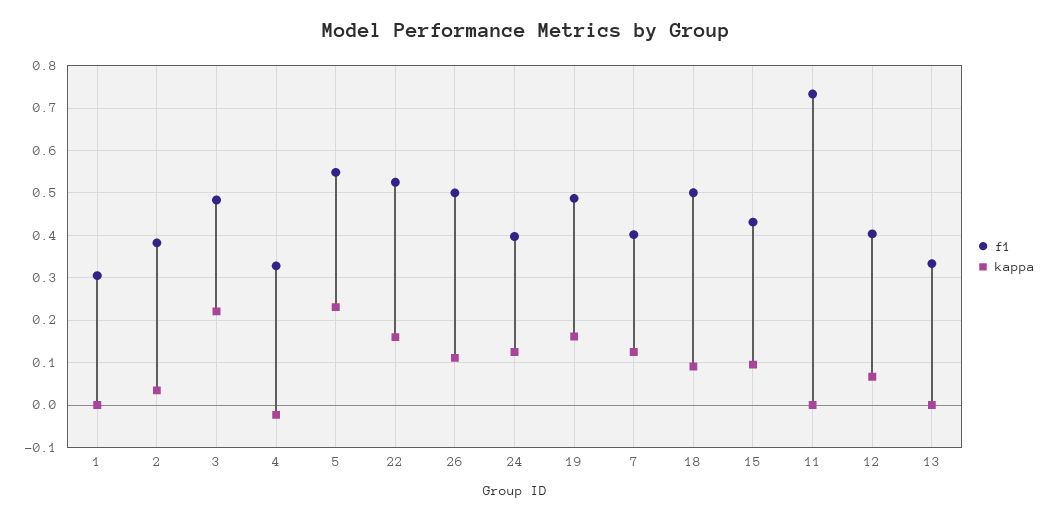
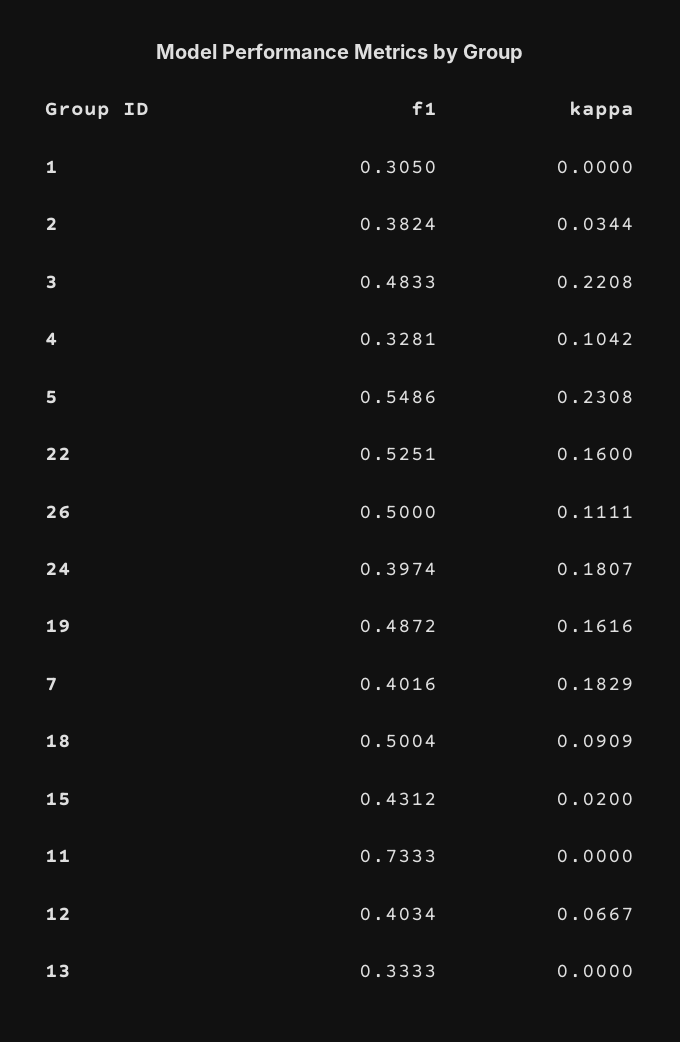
  {
    "f1": {
      "1": 0.305,
      "2": 0.3824,
      "3": 0.4833,
      "4": 0.3281,
      "5": 0.5486,
      "22": 0.5251,
      "26": 0.5,
      "24": 0.3974,
      "19": 0.4872,
      "7": 0.4016,
      "18": 0.5004,
      "15": 0.4312,
      "11": 0.7333,
      "12": 0.4034,
      "13": 0.3333
    },
    "kappa": {
      "1": 0,
      "2": 0.0344,
      "3": 0.2208,
-     "4": -0.02,
+     "4": 0.1042,
      "5": 0.2308,
      "22": 0.16,
      "26": 0.1111,
-     "24": 0.12,
+     "24": 0.1807,
      "19": 0.1616,
-     "7": 0.12,
+     "7": 0.1829,
      "18": 0.0909,
-     "15": 0.1,
+     "15": 0.02,
      "11": 0,
      "12": 0.0667,
      "13": 0
    }
  }

